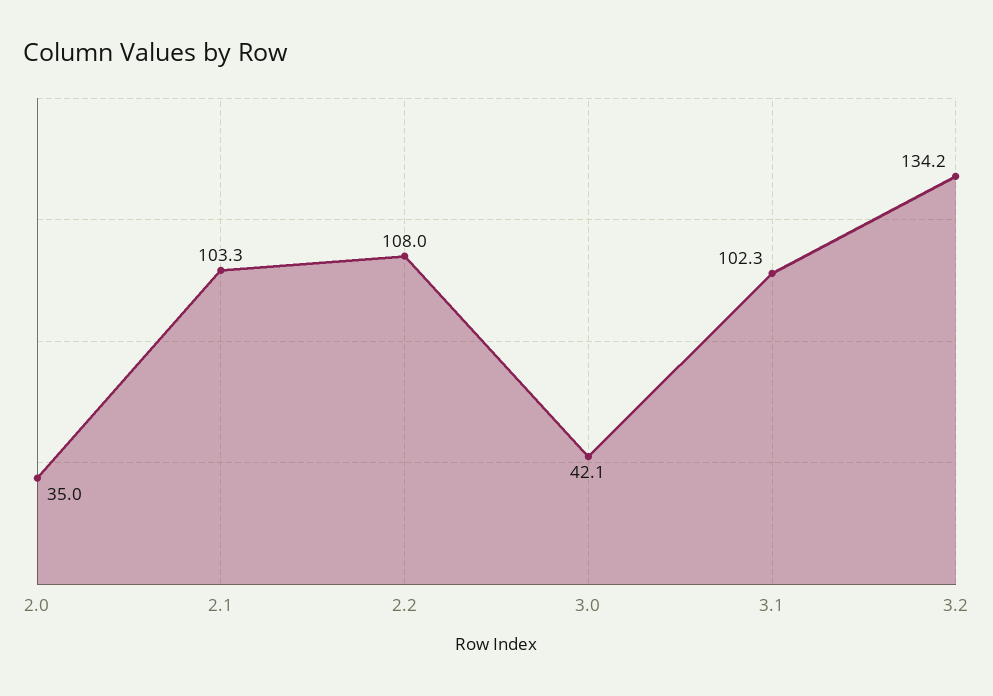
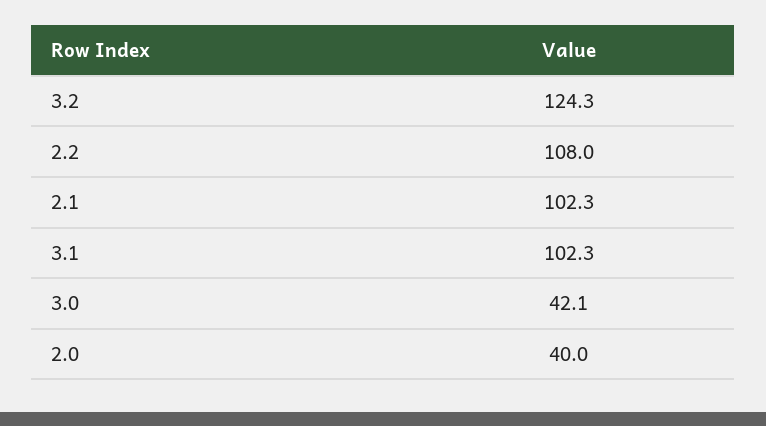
  {
-   "2.0": 35,
+   "2.0": 40,
-   "2.1": 103.3,
+   "2.1": 102.3,
    "2.2": 108,
    "3.0": 42.1,
    "3.1": 102.3,
-   "3.2": 134.2
+   "3.2": 124.3
  }

